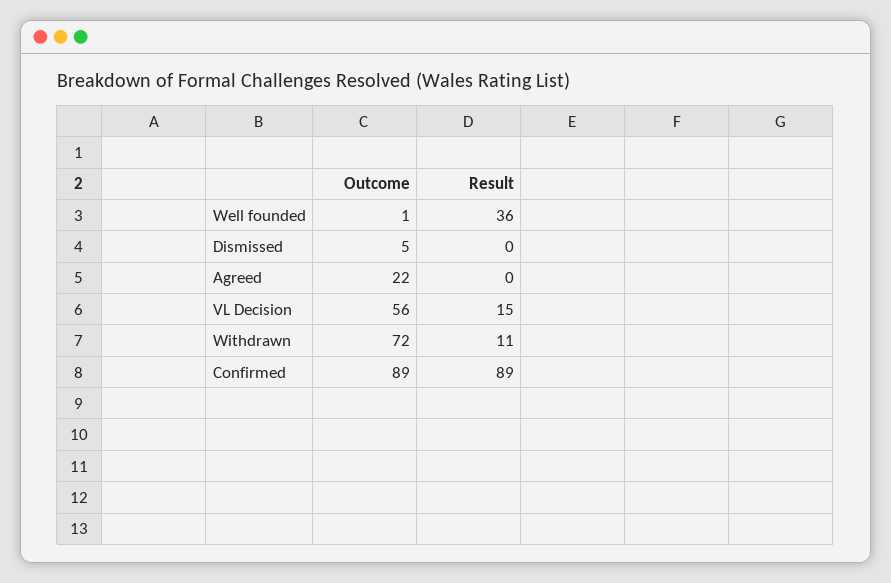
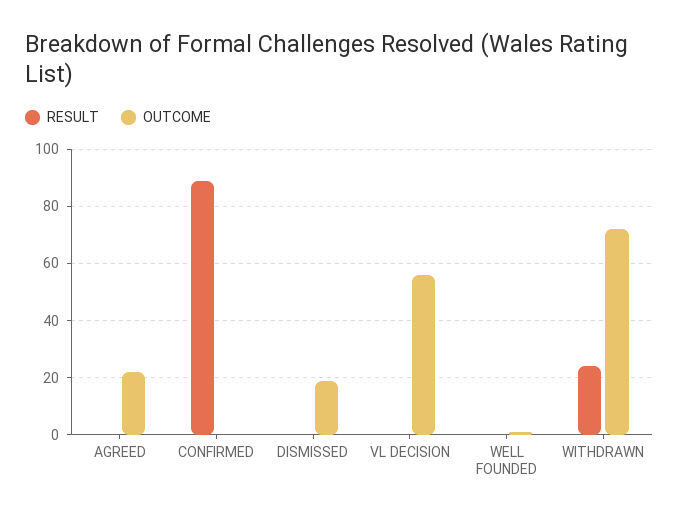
  {
    "Outcome": {
      "Well founded": 1,
-     "Dismissed": 5,
+     "Dismissed": 20,
      "Agreed": 22,
      "VL Decision": 56,
      "Withdrawn": 72,
-     "Confirmed": 89
+     "Confirmed": 0
    },
    "Result": {
-     "Well founded": 36,
+     "Well founded": 0,
      "Dismissed": 0,
      "Agreed": 0,
-     "VL Decision": 15,
+     "VL Decision": 0,
-     "Withdrawn": 11,
+     "Withdrawn": 25,
      "Confirmed": 89
    }
  }

